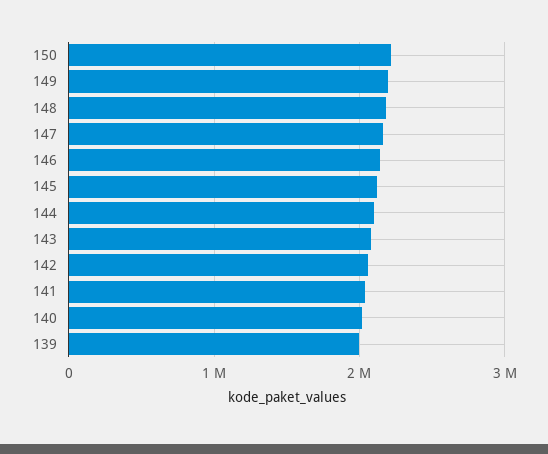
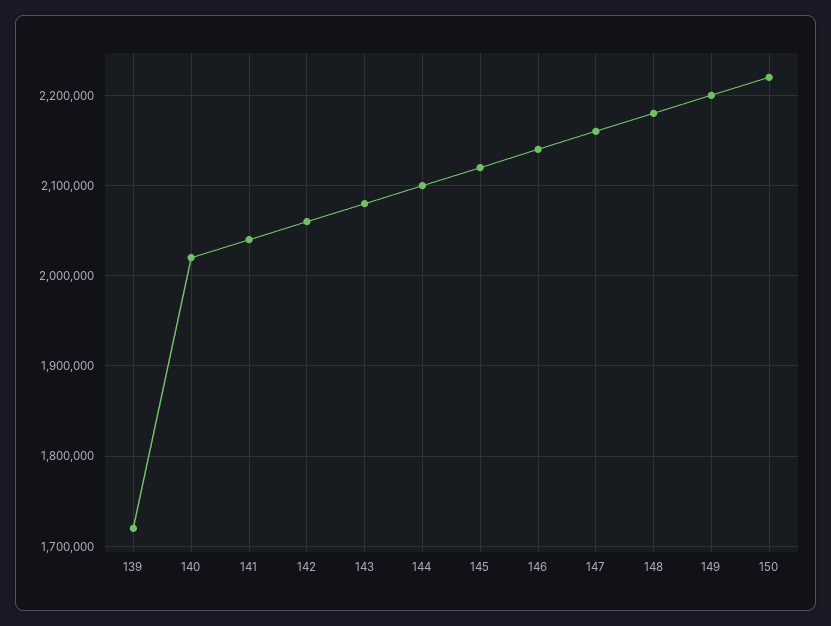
  {
    "150": 2220000,
    "149": 2200000,
    "148": 2180000,
    "147": 2160000,
    "146": 2140000,
    "145": 2120000,
    "144": 2100000,
    "143": 2080000,
    "142": 2060000,
    "141": 2040000,
    "140": 2020000,
-   "139": 2000000
+   "139": 1720000
  }

